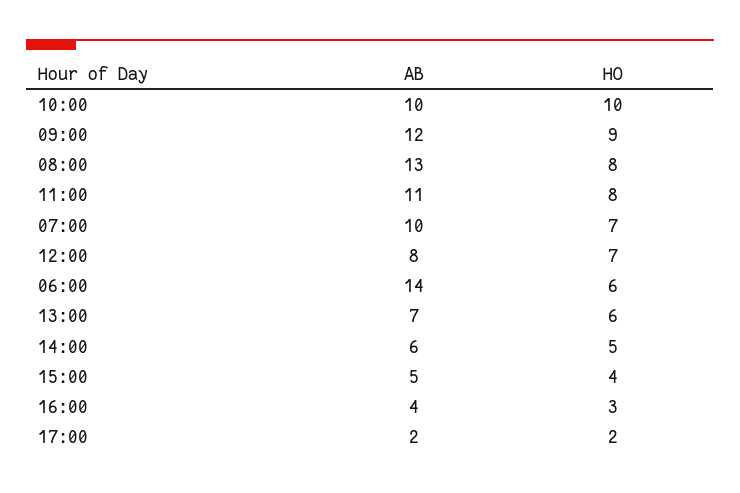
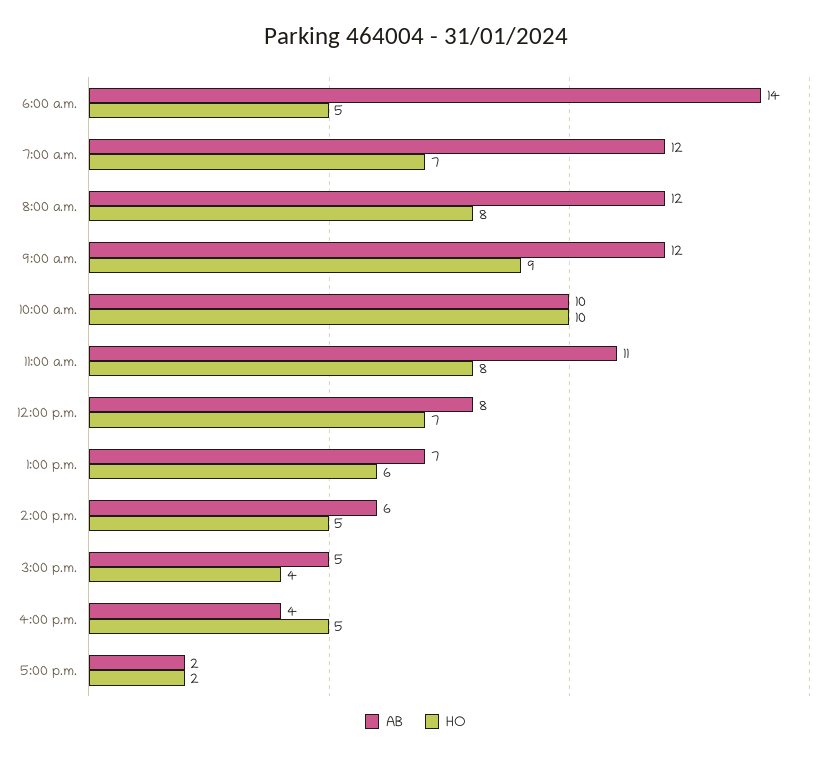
  {
    "AB": {
      "10:00": 10,
      "09:00": 12,
-     "08:00": 13,
+     "08:00": 12,
      "11:00": 11,
-     "07:00": 10,
+     "07:00": 12,
      "12:00": 8,
      "06:00": 14,
      "13:00": 7,
      "14:00": 6,
      "15:00": 5,
      "16:00": 4,
      "17:00": 2
    },
    "HO": {
      "10:00": 10,
      "09:00": 9,
      "08:00": 8,
      "11:00": 8,
      "07:00": 7,
      "12:00": 7,
-     "06:00": 6,
+     "06:00": 5,
      "13:00": 6,
      "14:00": 5,
      "15:00": 4,
-     "16:00": 3,
+     "16:00": 5,
      "17:00": 2
    }
  }

